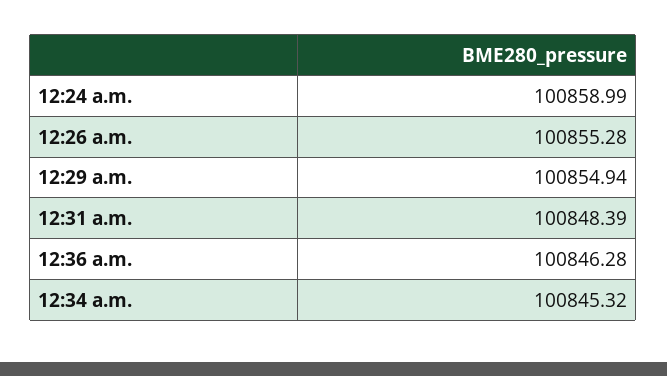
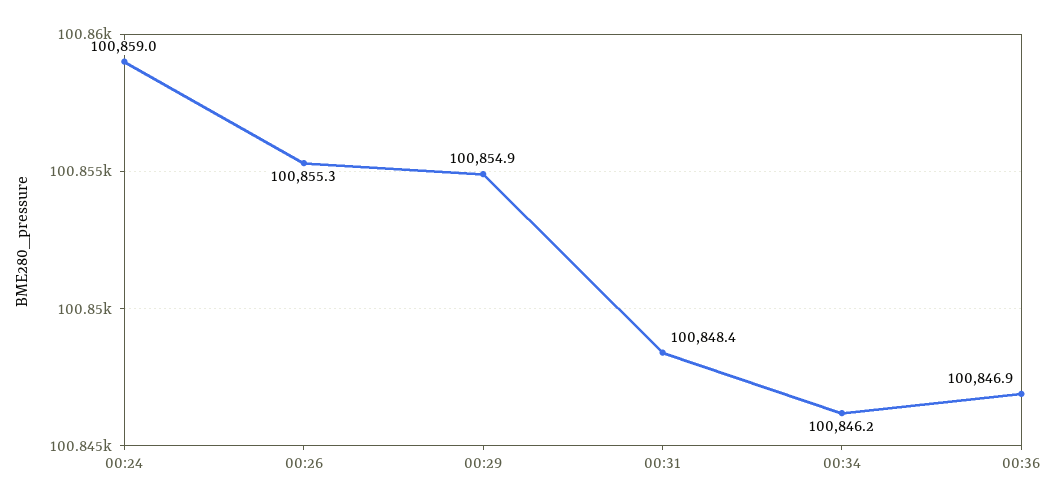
  {
    "12:24 a.m.": 100858.99,
    "12:26 a.m.": 100855.28,
    "12:29 a.m.": 100854.94,
    "12:31 a.m.": 100848.39,
-   "12:36 a.m.": 100846.28,
+   "12:36 a.m.": 100846.9,
-   "12:34 a.m.": 100845.32
+   "12:34 a.m.": 100846.2
  }

